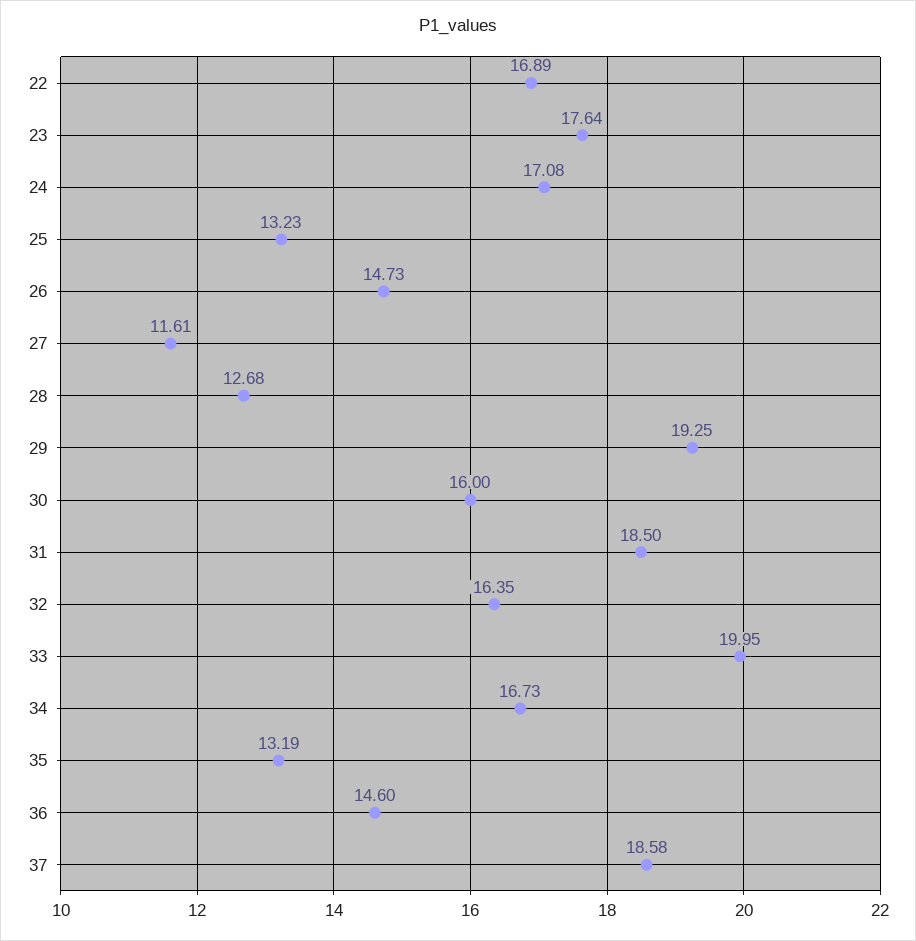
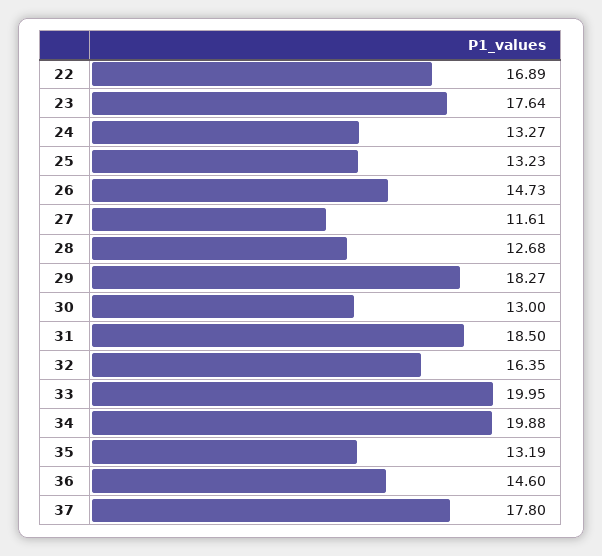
  {
    "22": 16.89,
    "23": 17.64,
-   "24": 17.08,
+   "24": 13.27,
    "25": 13.23,
    "26": 14.73,
    "27": 11.61,
    "28": 12.68,
-   "29": 19.25,
+   "29": 18.27,
-   "30": 16,
+   "30": 13,
    "31": 18.5,
    "32": 16.35,
    "33": 19.95,
-   "34": 16.73,
+   "34": 19.88,
    "35": 13.19,
    "36": 14.6,
-   "37": 18.58
+   "37": 17.8
  }

